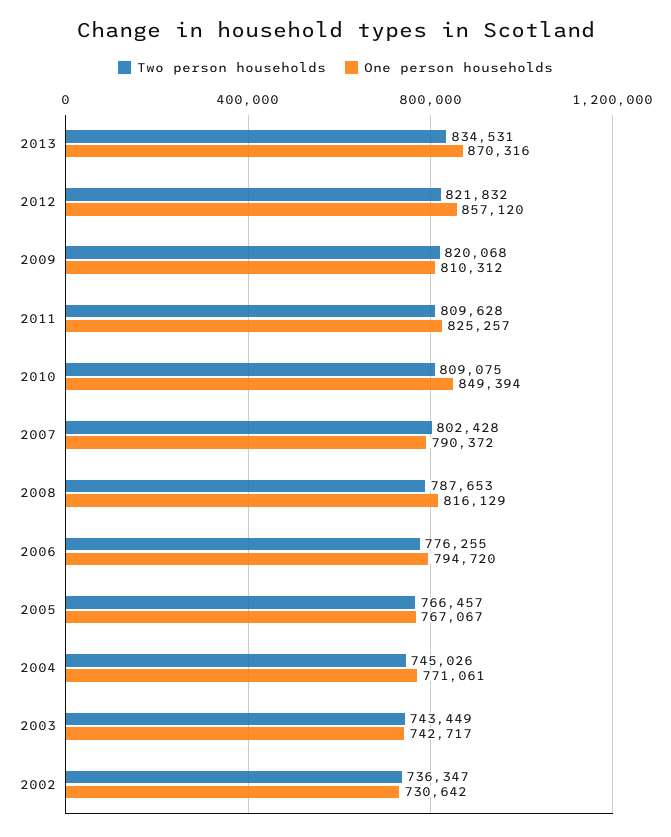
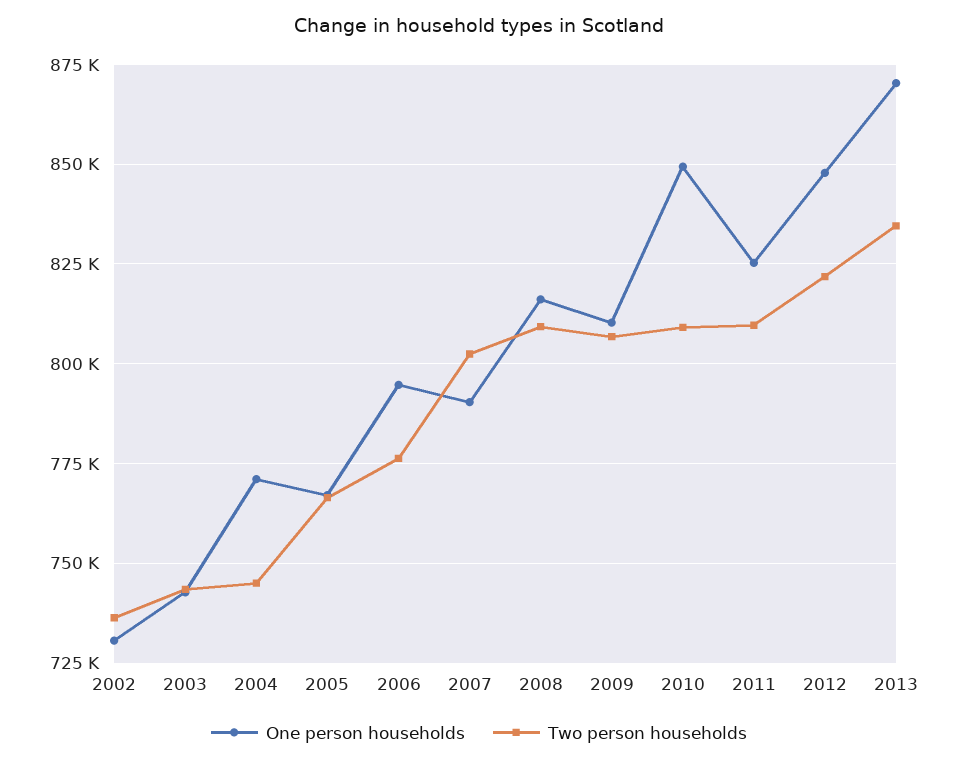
  {
    "Two person households": {
      "2013": 834531,
      "2012": 821832,
-     "2009": 820068,
+     "2009": 807500,
      "2011": 809628,
      "2010": 809075,
      "2007": 802428,
-     "2008": 787653,
+     "2008": 810000,
      "2006": 776255,
      "2005": 766457,
      "2004": 745026,
      "2003": 743449,
      "2002": 736347
    },
    "One person households": {
      "2013": 870316,
-     "2012": 857120,
+     "2012": 847500,
      "2009": 810312,
      "2011": 825257,
      "2010": 849394,
      "2007": 790372,
      "2008": 816129,
      "2006": 794720,
      "2005": 767067,
      "2004": 771061,
      "2003": 742717,
      "2002": 730642
    }
  }

